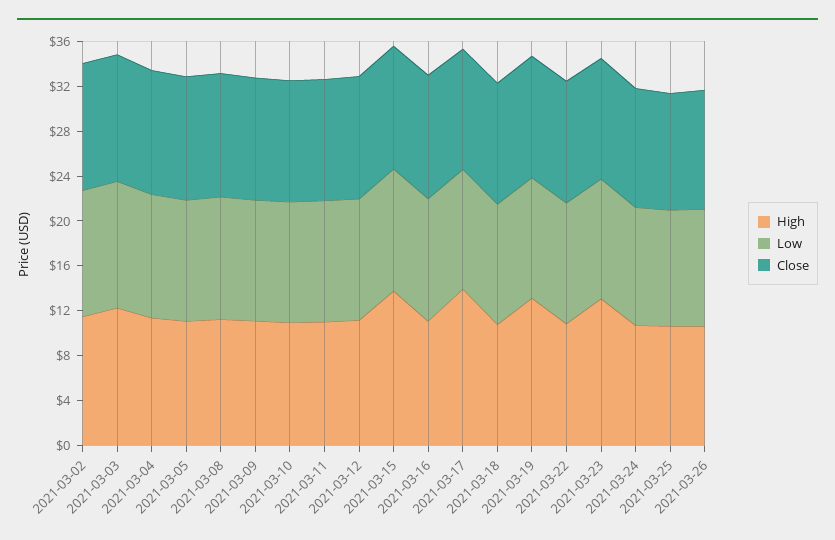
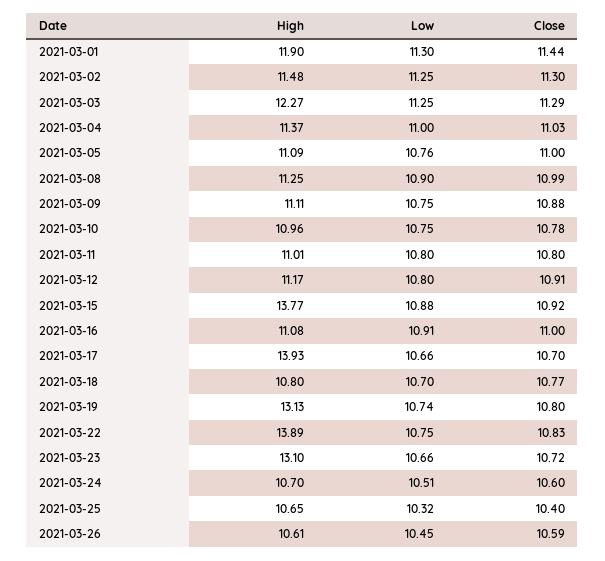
  {
    "High": {
      "2021-03-02": 11.48,
      "2021-03-03": 12.27,
      "2021-03-04": 11.37,
      "2021-03-05": 11.09,
      "2021-03-08": 11.25,
      "2021-03-09": 11.11,
      "2021-03-10": 10.96,
      "2021-03-11": 11.01,
      "2021-03-12": 11.17,
      "2021-03-15": 13.77,
      "2021-03-16": 11.08,
      "2021-03-17": 13.93,
      "2021-03-18": 10.8,
      "2021-03-19": 13.13,
-     "2021-03-22": 11,
+     "2021-03-22": 13.89,
      "2021-03-23": 13.1,
      "2021-03-24": 10.7,
      "2021-03-25": 10.65,
-     "2021-03-26": 10.61
+     "2021-03-26": 10.61,
+     "2021-03-01": 11.9
    },
    "Low": {
      "2021-03-02": 11.25,
      "2021-03-03": 11.25,
      "2021-03-04": 11,
      "2021-03-05": 10.76,
      "2021-03-08": 10.9,
      "2021-03-09": 10.75,
      "2021-03-10": 10.75,
      "2021-03-11": 10.8,
      "2021-03-12": 10.8,
      "2021-03-15": 10.88,
      "2021-03-16": 10.91,
      "2021-03-17": 10.66,
      "2021-03-18": 10.7,
      "2021-03-19": 10.74,
      "2021-03-22": 10.75,
      "2021-03-23": 10.66,
      "2021-03-24": 10.51,
      "2021-03-25": 10.32,
-     "2021-03-26": 10.45
+     "2021-03-26": 10.45,
+     "2021-03-01": 11.3
    },
    "Close": {
      "2021-03-02": 11.3,
      "2021-03-03": 11.29,
      "2021-03-04": 11.03,
      "2021-03-05": 11,
      "2021-03-08": 10.99,
      "2021-03-09": 10.88,
      "2021-03-10": 10.78,
      "2021-03-11": 10.8,
      "2021-03-12": 10.91,
      "2021-03-15": 10.92,
      "2021-03-16": 11,
      "2021-03-17": 10.7,
      "2021-03-18": 10.77,
      "2021-03-19": 10.8,
      "2021-03-22": 10.83,
      "2021-03-23": 10.72,
      "2021-03-24": 10.6,
      "2021-03-25": 10.4,
-     "2021-03-26": 10.59
+     "2021-03-26": 10.59,
+     "2021-03-01": 11.44
    }
  }

